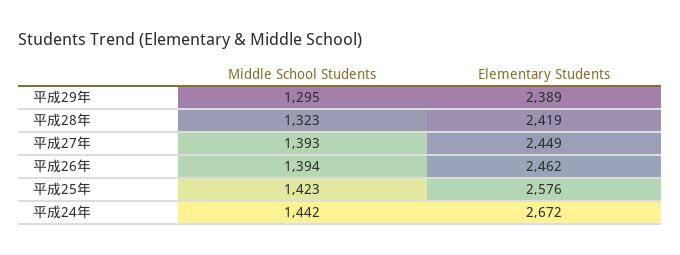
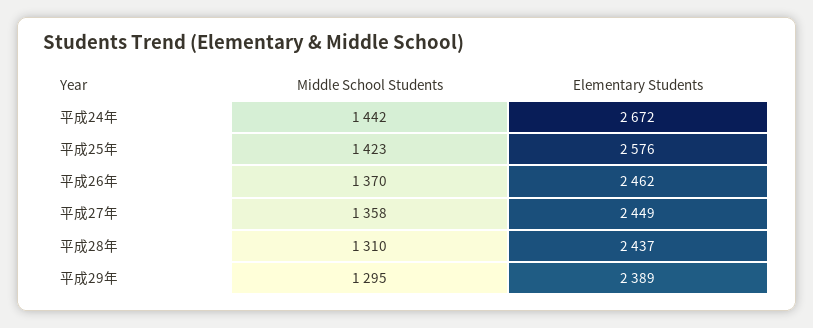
  {
    "Middle School Students": {
      "平成29年": 1295,
-     "平成28年": 1323,
+     "平成28年": 1310,
-     "平成27年": 1393,
+     "平成27年": 1358,
-     "平成26年": 1394,
+     "平成26年": 1370,
      "平成25年": 1423,
      "平成24年": 1442
    },
    "Elementary Students": {
      "平成29年": 2389,
-     "平成28年": 2419,
+     "平成28年": 2437,
      "平成27年": 2449,
      "平成26年": 2462,
      "平成25年": 2576,
      "平成24年": 2672
    }
  }

